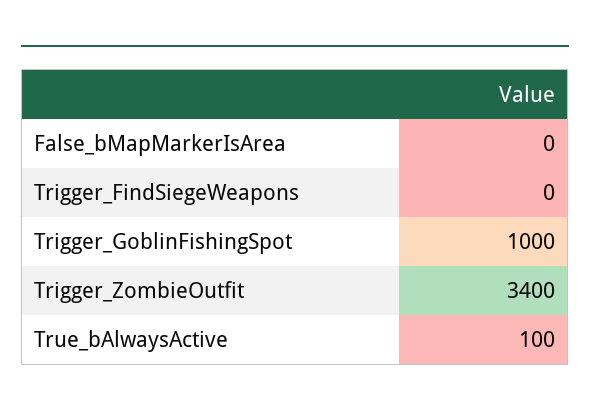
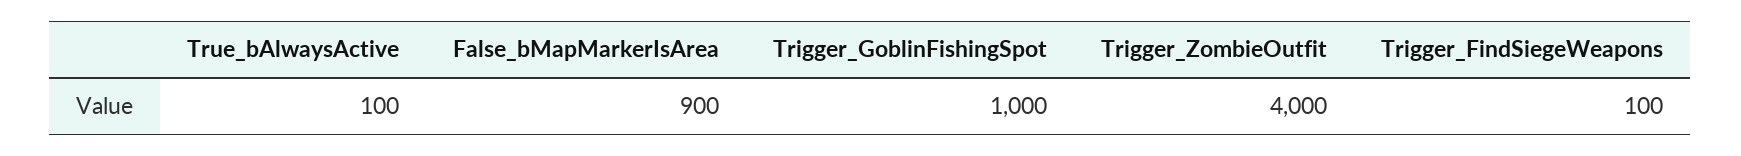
  {
-   "False_bMapMarkerIsArea": 0,
+   "False_bMapMarkerIsArea": 900,
-   "Trigger_FindSiegeWeapons": 0,
+   "Trigger_FindSiegeWeapons": 100,
    "Trigger_GoblinFishingSpot": 1000,
-   "Trigger_ZombieOutfit": 3400,
+   "Trigger_ZombieOutfit": 4000,
    "True_bAlwaysActive": 100
  }

